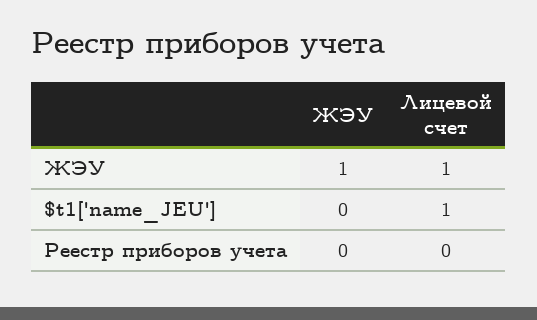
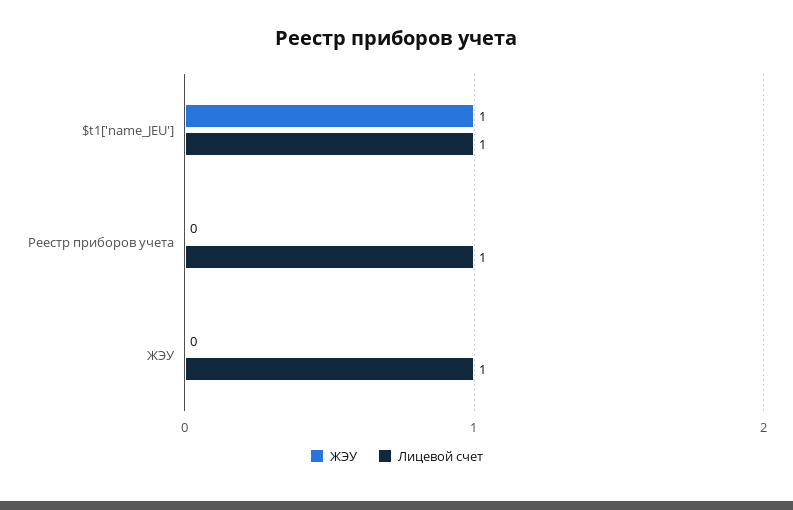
  {
    "ЖЭУ": {
-     "ЖЭУ": 1,
+     "ЖЭУ": 0,
-     "$t1['name_JEU']": 0,
+     "$t1['name_JEU']": 1,
      "Реестр приборов учета": 0
    },
    "Лицевой счет": {
      "ЖЭУ": 1,
      "$t1['name_JEU']": 1,
-     "Реестр приборов учета": 0
+     "Реестр приборов учета": 1
    }
  }

